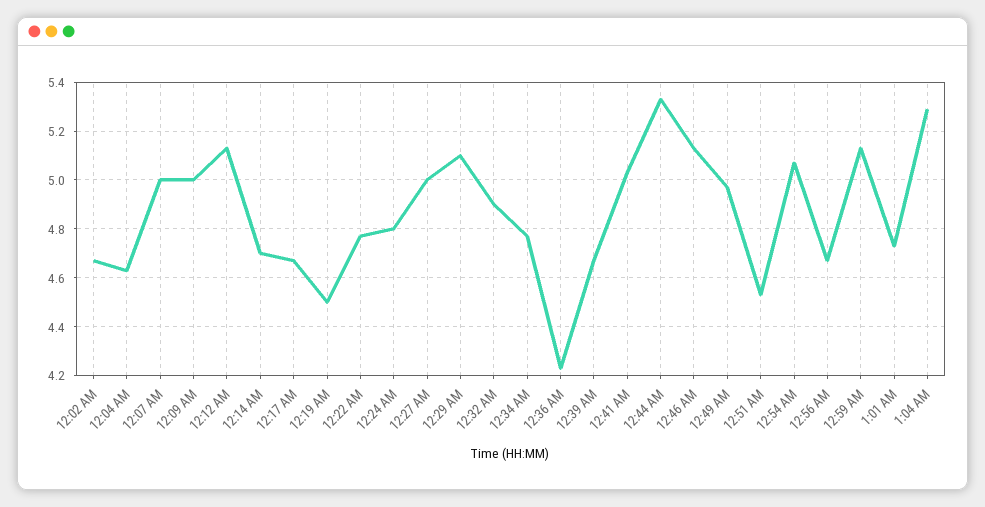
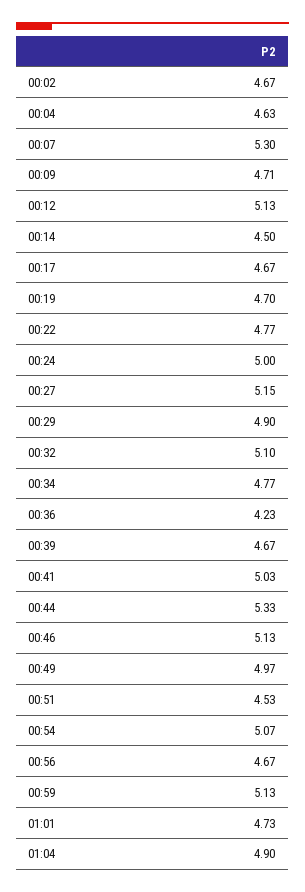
  {
    "12:02 AM": 4.67,
    "12:04 AM": 4.63,
-   "12:07 AM": 5,
+   "12:07 AM": 5.3,
-   "12:09 AM": 5,
+   "12:09 AM": 4.71,
    "12:12 AM": 5.13,
-   "12:14 AM": 4.7,
+   "12:14 AM": 4.5,
    "12:17 AM": 4.67,
-   "12:19 AM": 4.5,
+   "12:19 AM": 4.7,
    "12:22 AM": 4.77,
-   "12:24 AM": 4.8,
+   "12:24 AM": 5,
-   "12:27 AM": 5,
+   "12:27 AM": 5.15,
-   "12:29 AM": 5.1,
+   "12:29 AM": 4.9,
-   "12:32 AM": 4.9,
+   "12:32 AM": 5.1,
    "12:34 AM": 4.77,
    "12:36 AM": 4.23,
    "12:39 AM": 4.67,
    "12:41 AM": 5.03,
    "12:44 AM": 5.33,
    "12:46 AM": 5.13,
    "12:49 AM": 4.97,
    "12:51 AM": 4.53,
    "12:54 AM": 5.07,
    "12:56 AM": 4.67,
    "12:59 AM": 5.13,
    "1:01 AM": 4.73,
-   "1:04 AM": 5.3
+   "1:04 AM": 4.9
  }

